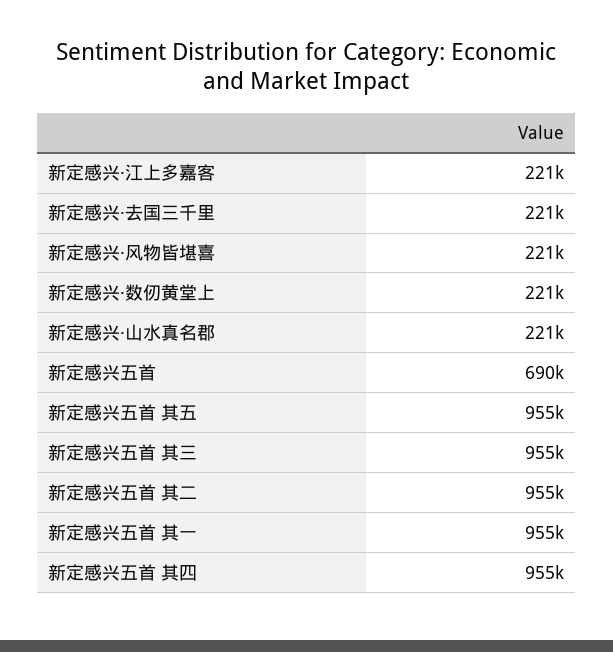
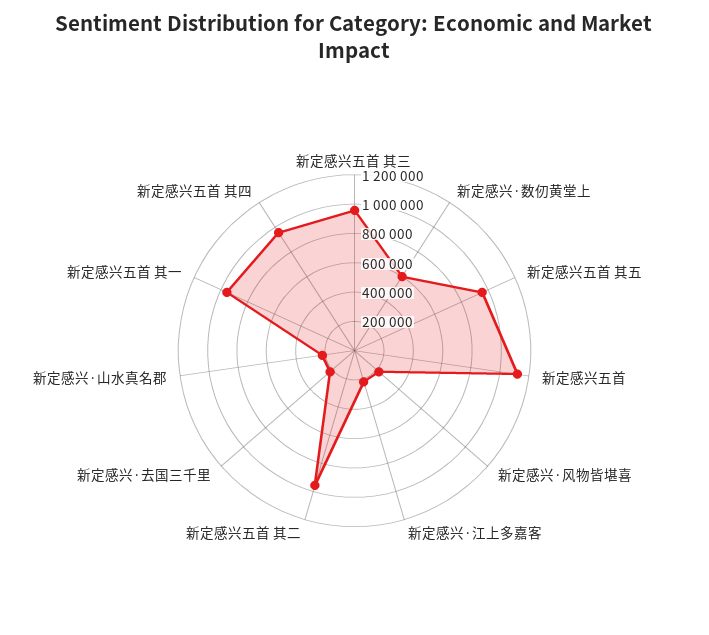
  {
    "新定感兴·江上多嘉客": 221000,
    "新定感兴·去国三千里": 221000,
    "新定感兴·风物皆堪喜": 221000,
-   "新定感兴·数仞黄堂上": 221000,
+   "新定感兴·数仞黄堂上": 600000,
    "新定感兴·山水真名郡": 221000,
-   "新定感兴五首": 690000,
+   "新定感兴五首": 1100000,
    "新定感兴五首 其五": 955000,
    "新定感兴五首 其三": 955000,
    "新定感兴五首 其二": 955000,
    "新定感兴五首 其一": 955000,
    "新定感兴五首 其四": 955000
  }

